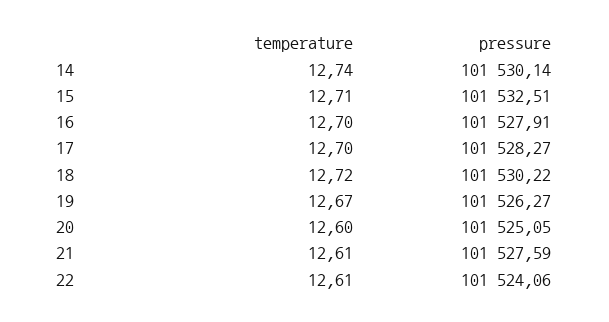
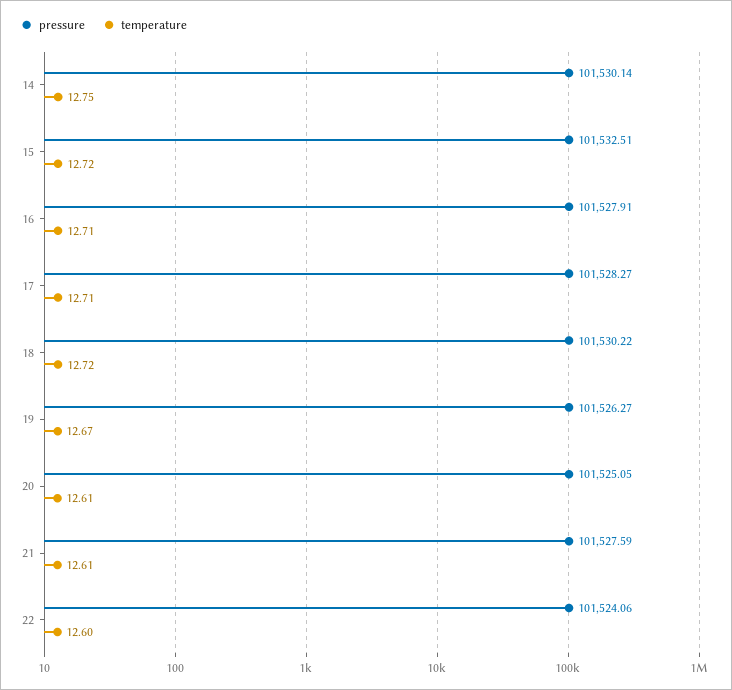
  {
    "temperature": {
-     "14": 12.74,
+     "14": 12.75,
-     "15": 12.71,
+     "15": 12.72,
-     "16": 12.7,
+     "16": 12.71,
-     "17": 12.7,
+     "17": 12.71,
      "18": 12.72,
      "19": 12.67,
-     "20": 12.6,
+     "20": 12.61,
      "21": 12.61,
-     "22": 12.61
+     "22": 12.6
    },
    "pressure": {
      "14": 101530.14,
      "15": 101532.51,
      "16": 101527.91,
      "17": 101528.27,
      "18": 101530.22,
      "19": 101526.27,
      "20": 101525.05,
      "21": 101527.59,
      "22": 101524.06
    }
  }

